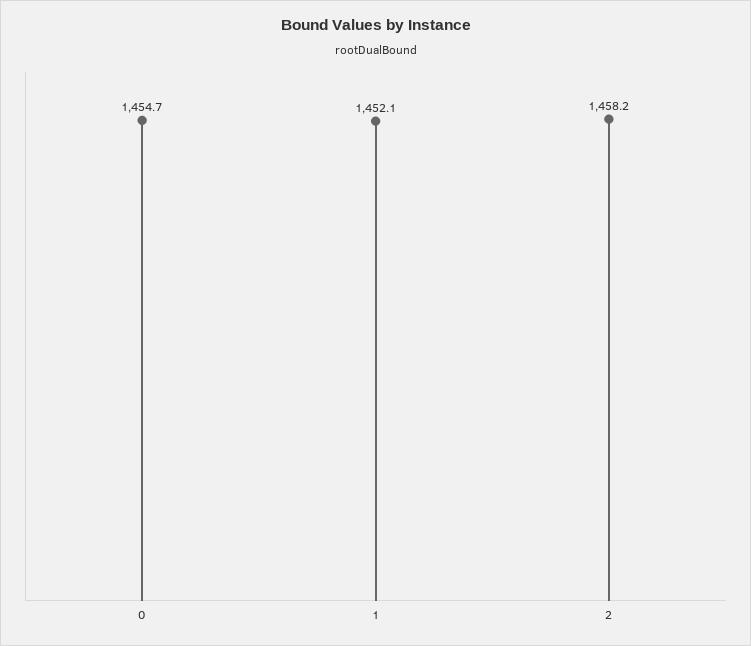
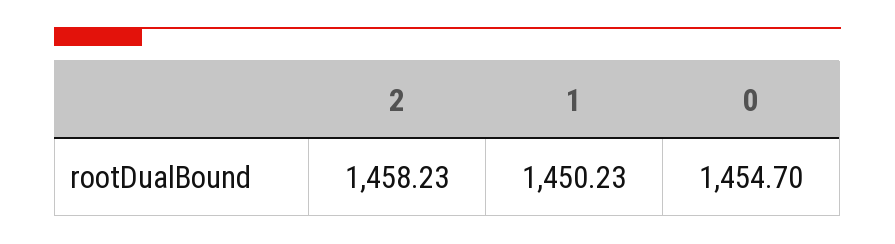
  {
    "0": 1454.7,
-   "1": 1452.1,
+   "1": 1450.23,
    "2": 1458.23
  }

